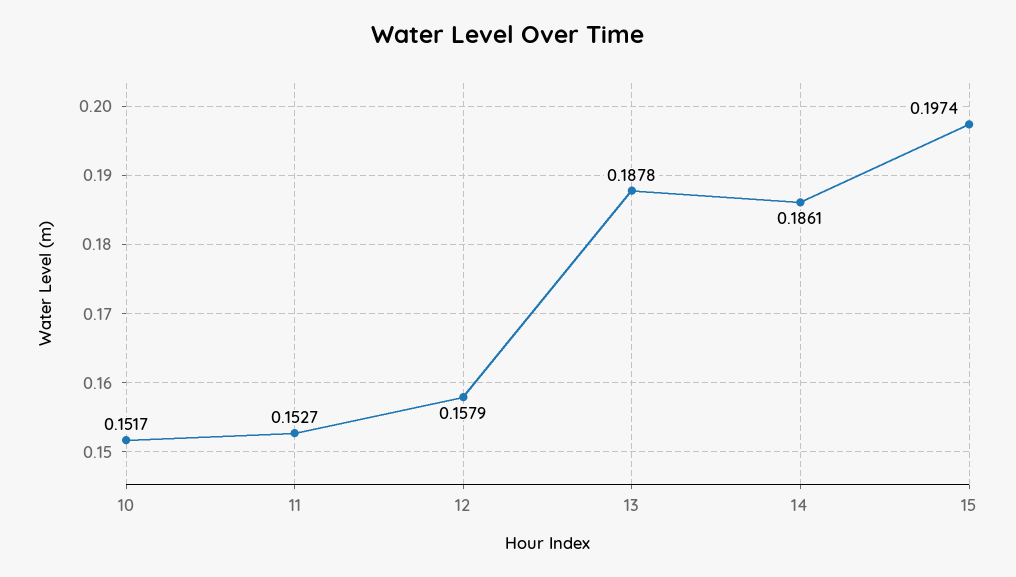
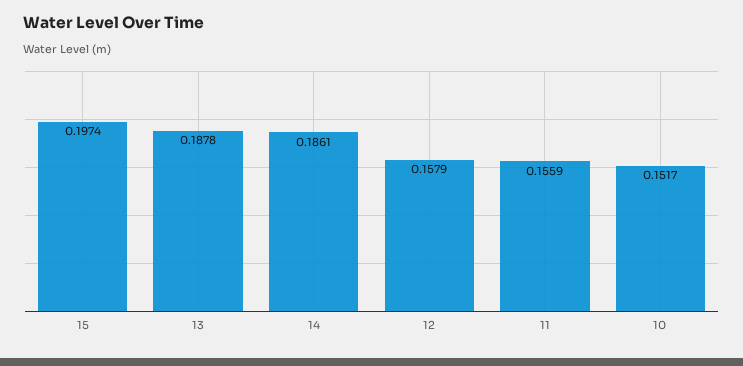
  {
    "10": 0.1517,
-   "11": 0.1527,
+   "11": 0.1559,
    "12": 0.1579,
    "13": 0.1878,
    "14": 0.1861,
    "15": 0.1974
  }

